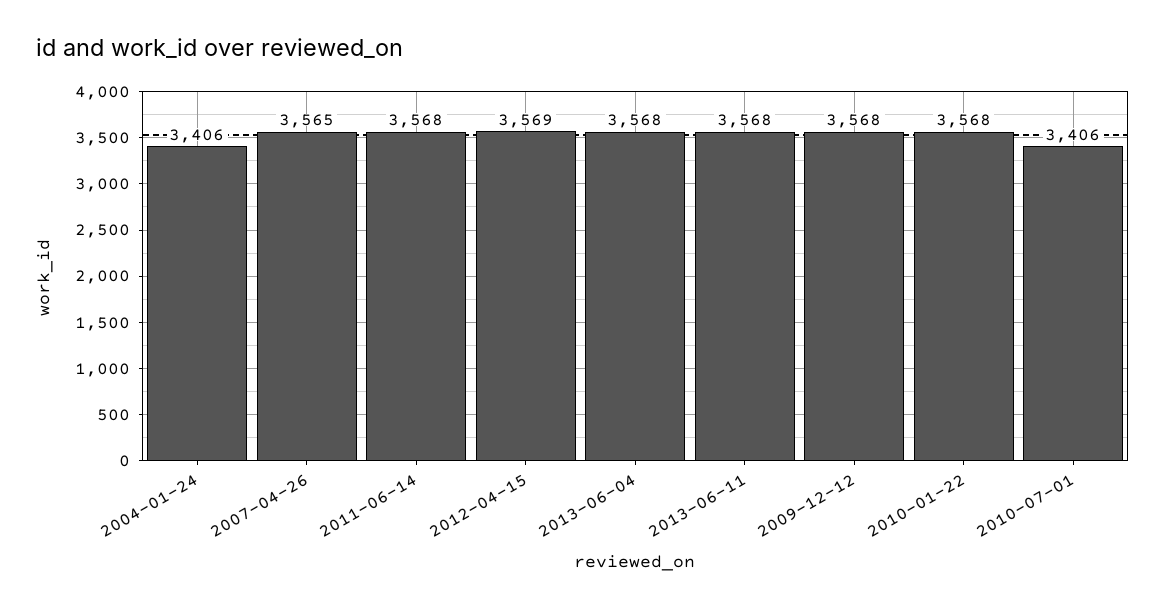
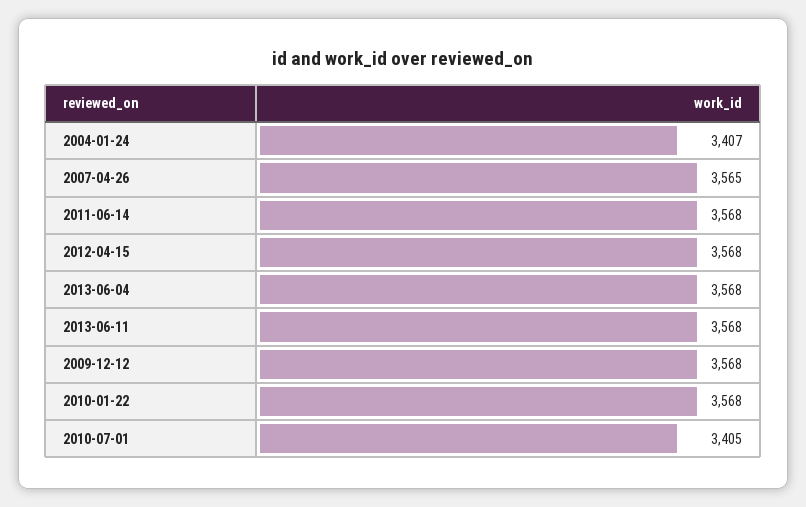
  {
-   "2004-01-24": 3406,
+   "2004-01-24": 3407,
    "2007-04-26": 3565,
    "2011-06-14": 3568,
-   "2012-04-15": 3569,
+   "2012-04-15": 3568,
    "2013-06-04": 3568,
    "2013-06-11": 3568,
    "2009-12-12": 3568,
    "2010-01-22": 3568,
-   "2010-07-01": 3406
+   "2010-07-01": 3405
  }

